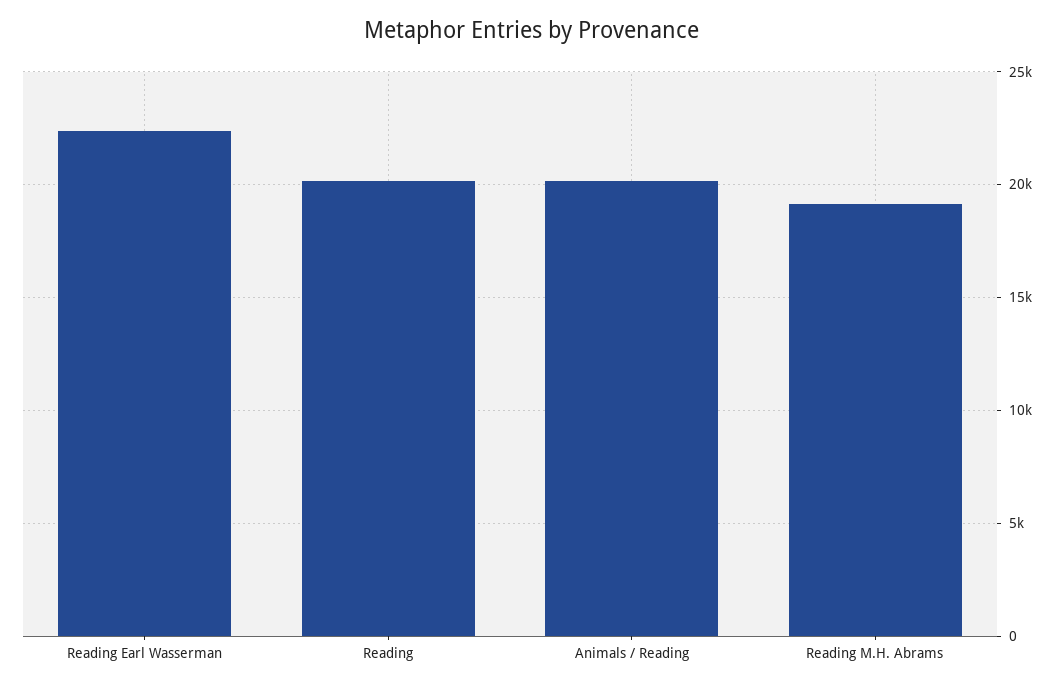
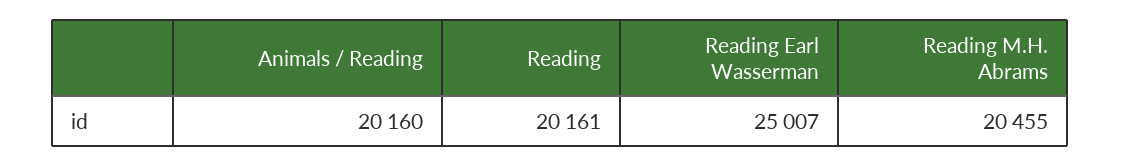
  {
-   "Reading Earl Wasserman": 22500,
+   "Reading Earl Wasserman": 25007,
    "Reading": 20161,
    "Animals / Reading": 20160,
-   "Reading M.H. Abrams": 19000
+   "Reading M.H. Abrams": 20455
  }

